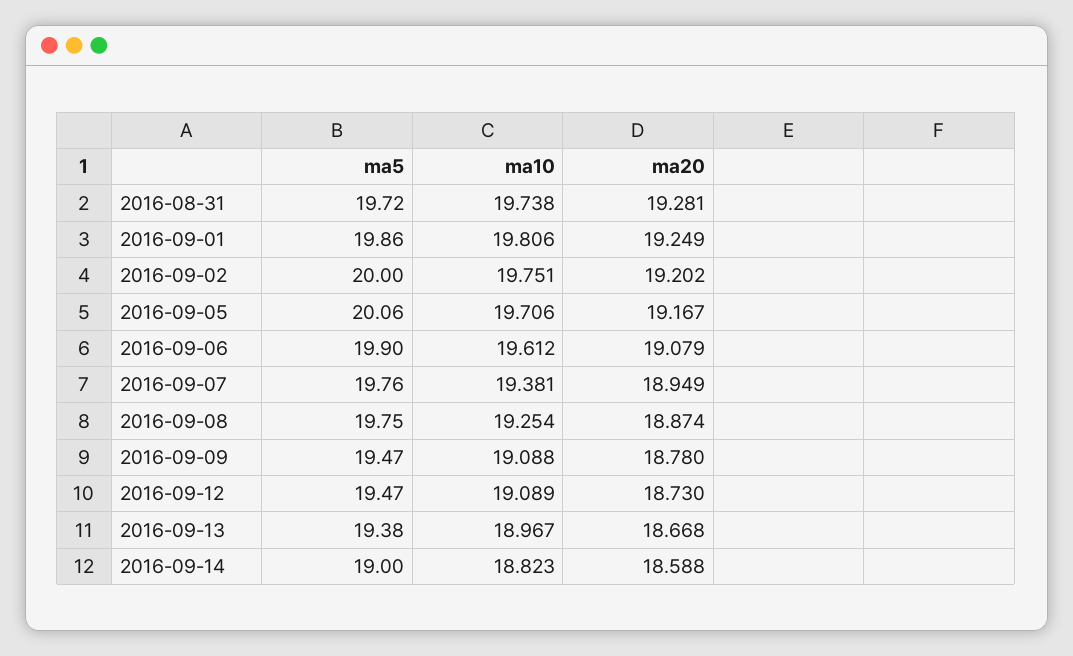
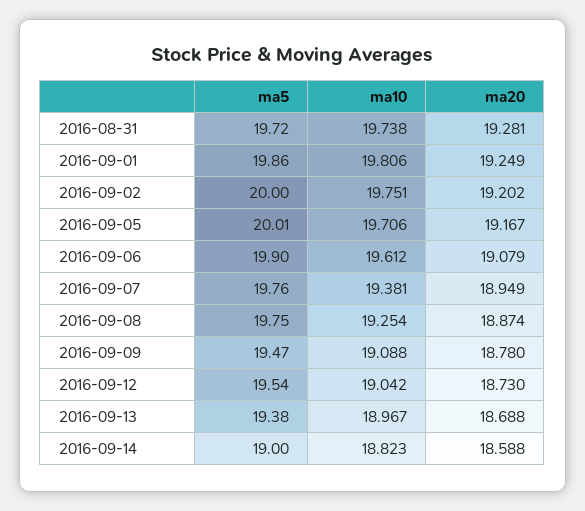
  {
    "ma5": {
      "2016-08-31": 19.72,
      "2016-09-01": 19.86,
      "2016-09-02": 20,
-     "2016-09-05": 20.06,
+     "2016-09-05": 20.01,
      "2016-09-06": 19.9,
      "2016-09-07": 19.76,
      "2016-09-08": 19.75,
      "2016-09-09": 19.47,
-     "2016-09-12": 19.47,
+     "2016-09-12": 19.54,
      "2016-09-13": 19.38,
      "2016-09-14": 19
    },
    "ma10": {
      "2016-08-31": 19.738,
      "2016-09-01": 19.806,
      "2016-09-02": 19.751,
      "2016-09-05": 19.706,
      "2016-09-06": 19.612,
      "2016-09-07": 19.381,
      "2016-09-08": 19.254,
      "2016-09-09": 19.088,
-     "2016-09-12": 19.089,
+     "2016-09-12": 19.042,
      "2016-09-13": 18.967,
      "2016-09-14": 18.823
    },
    "ma20": {
      "2016-08-31": 19.281,
      "2016-09-01": 19.249,
      "2016-09-02": 19.202,
      "2016-09-05": 19.167,
      "2016-09-06": 19.079,
      "2016-09-07": 18.949,
      "2016-09-08": 18.874,
      "2016-09-09": 18.78,
      "2016-09-12": 18.73,
-     "2016-09-13": 18.668,
+     "2016-09-13": 18.688,
      "2016-09-14": 18.588
    }
  }

